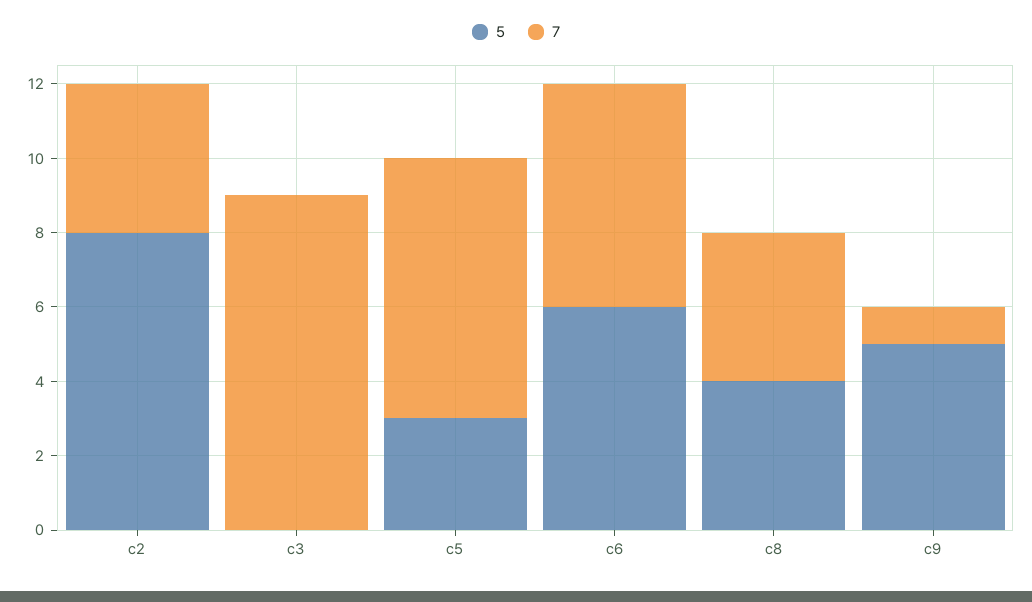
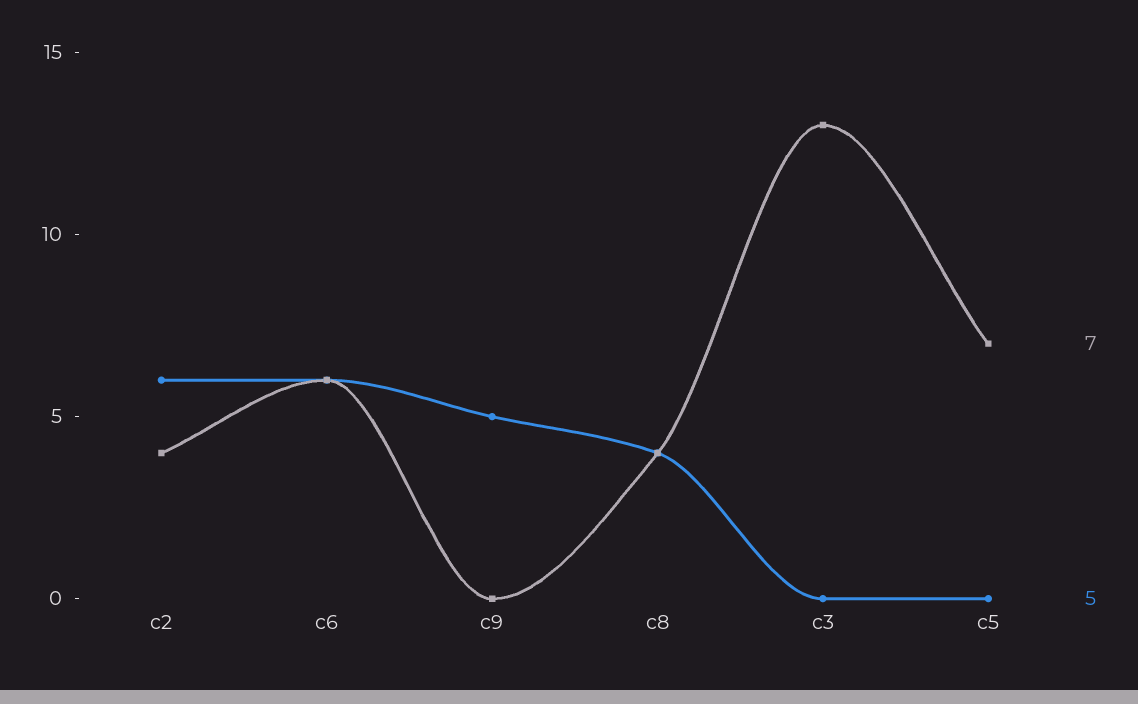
  {
    "5": {
-     "c2": 8,
+     "c2": 6,
      "c3": 0,
-     "c5": 3,
+     "c5": 0,
      "c6": 6,
      "c8": 4,
      "c9": 5
    },
    "7": {
      "c2": 4,
-     "c3": 9,
+     "c3": 13,
      "c5": 7,
      "c6": 6,
      "c8": 4,
-     "c9": 1
+     "c9": 0
    }
  }

